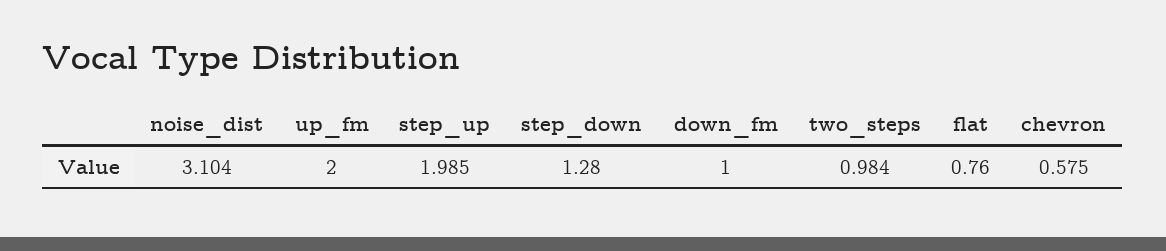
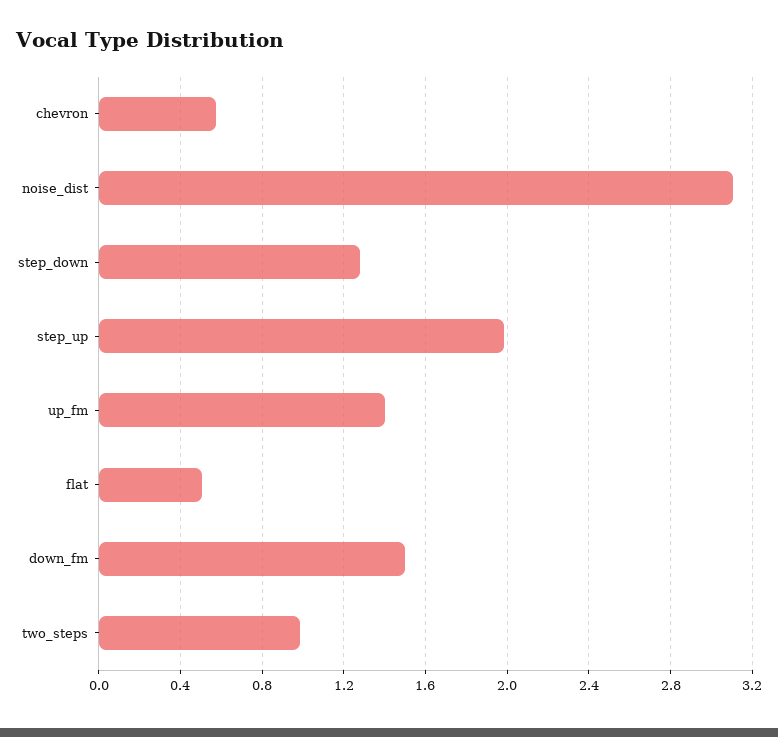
  {
    "noise_dist": 3.104,
-   "up_fm": 2,
+   "up_fm": 1.4,
    "step_up": 1.985,
    "step_down": 1.28,
-   "down_fm": 1,
+   "down_fm": 1.5,
    "two_steps": 0.984,
-   "flat": 0.76,
+   "flat": 0.5,
    "chevron": 0.575
  }

